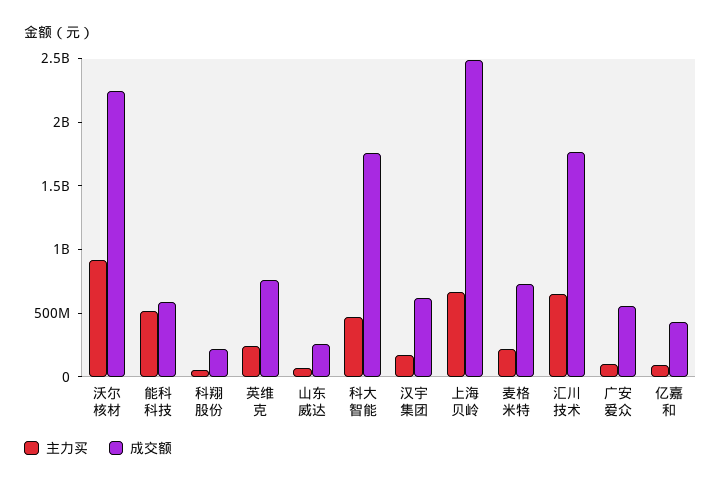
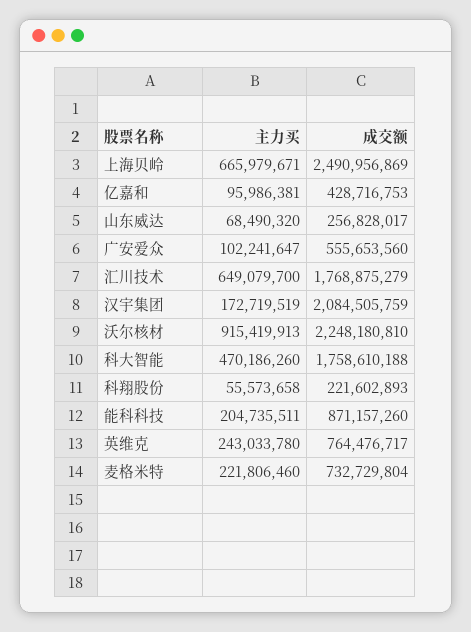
  {
    "主力买": {
      "沃尔核材": 915419913,
-     "能科科技": 500000000,
+     "能科科技": 204735511,
      "科翔股份": 55573658,
      "英维克": 243033780,
      "山东威达": 68490320,
      "科大智能": 470186260,
      "汉宇集团": 172719519,
      "上海贝岭": 665979671,
      "麦格米特": 221806460,
      "汇川技术": 649079700,
      "广安爱众": 102241647,
      "亿嘉和": 95986381
    },
    "成交额": {
      "沃尔核材": 2248180810,
-     "能科科技": 600000000,
+     "能科科技": 871157260,
      "科翔股份": 221602893,
      "英维克": 764476717,
      "山东威达": 256828017,
      "科大智能": 1758610188,
-     "汉宇集团": 600000000,
+     "汉宇集团": 2084505759,
      "上海贝岭": 2490956869,
      "麦格米特": 732729804,
      "汇川技术": 1768875279,
      "广安爱众": 555653560,
      "亿嘉和": 428716753
    }
  }

